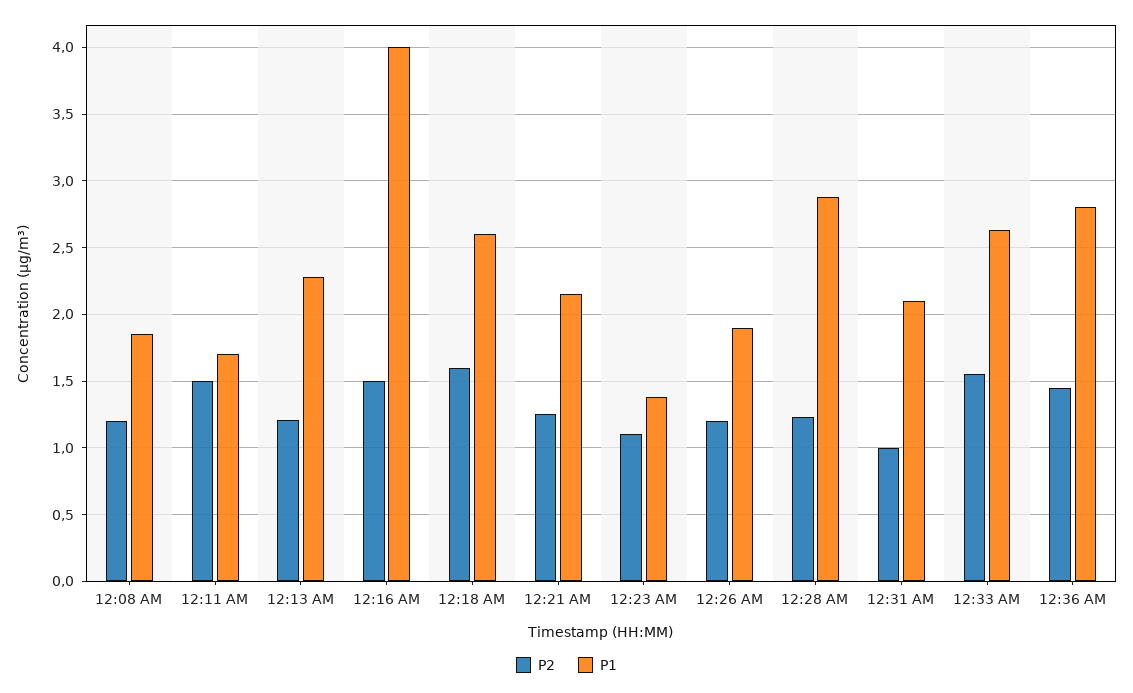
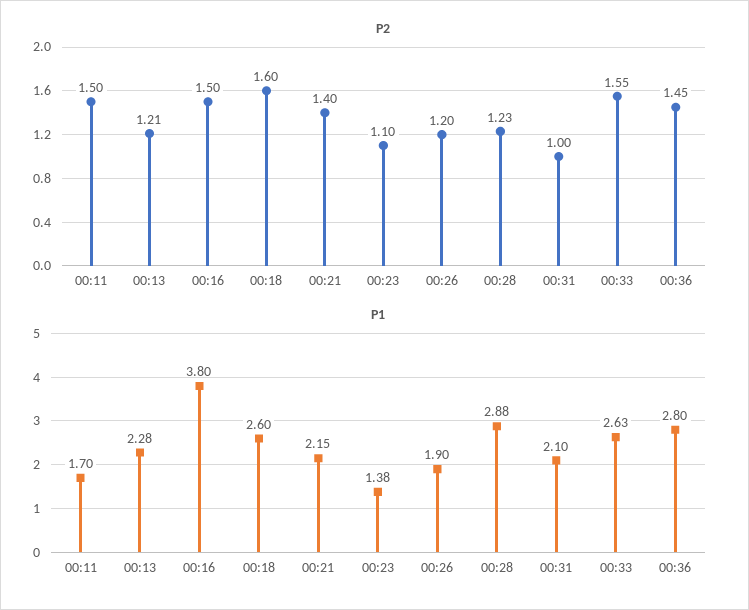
  {
    "P2": {
-     "12:08 AM": 1.2,
      "12:11 AM": 1.5,
      "12:13 AM": 1.21,
      "12:16 AM": 1.5,
      "12:18 AM": 1.6,
-     "12:21 AM": 1.25,
+     "12:21 AM": 1.4,
      "12:23 AM": 1.1,
      "12:26 AM": 1.2,
      "12:28 AM": 1.23,
      "12:31 AM": 1,
      "12:33 AM": 1.55,
      "12:36 AM": 1.45
    },
    "P1": {
-     "12:08 AM": 1.85,
      "12:11 AM": 1.7,
      "12:13 AM": 2.28,
-     "12:16 AM": 4,
+     "12:16 AM": 3.8,
      "12:18 AM": 2.6,
      "12:21 AM": 2.15,
      "12:23 AM": 1.38,
      "12:26 AM": 1.9,
      "12:28 AM": 2.88,
      "12:31 AM": 2.1,
      "12:33 AM": 2.63,
      "12:36 AM": 2.8
    }
  }

